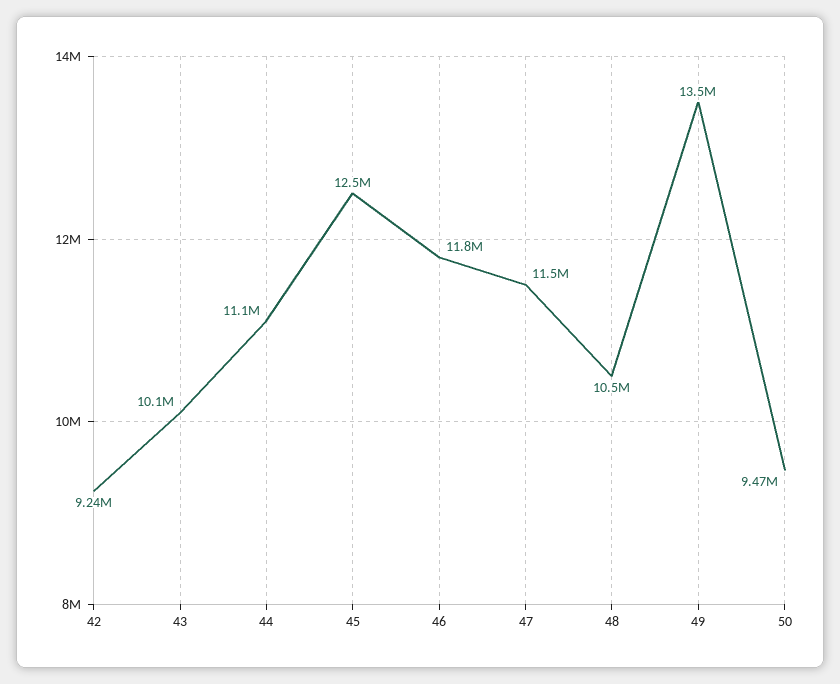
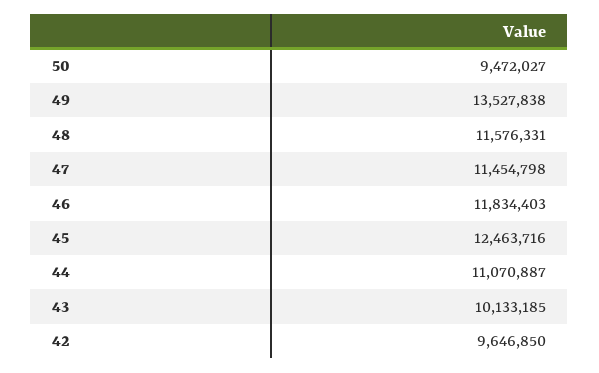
  {
-   "42": 9240000,
+   "42": 9646850,
    "43": 10133185,
    "44": 11070887,
    "45": 12463716,
    "46": 11834403,
    "47": 11454798,
-   "48": 10500000,
+   "48": 11576331,
    "49": 13527838,
    "50": 9472027
  }

